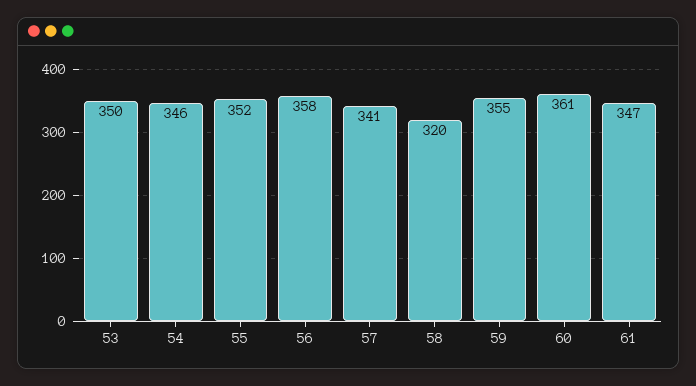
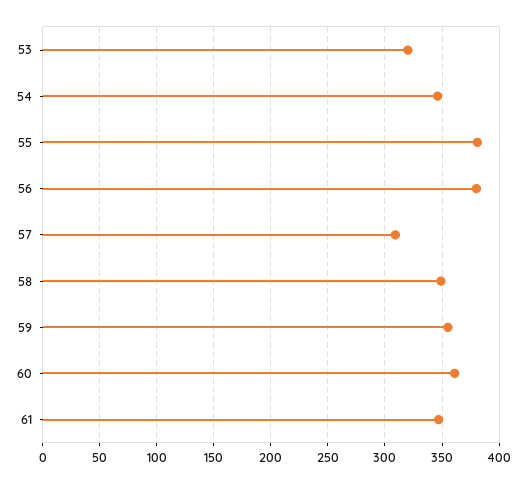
  {
-   "53": 350,
+   "53": 320,
    "54": 346,
-   "55": 352,
+   "55": 380,
-   "56": 358,
+   "56": 380,
-   "57": 341,
+   "57": 310,
-   "58": 320,
+   "58": 350,
    "59": 355,
    "60": 361,
    "61": 347
  }

